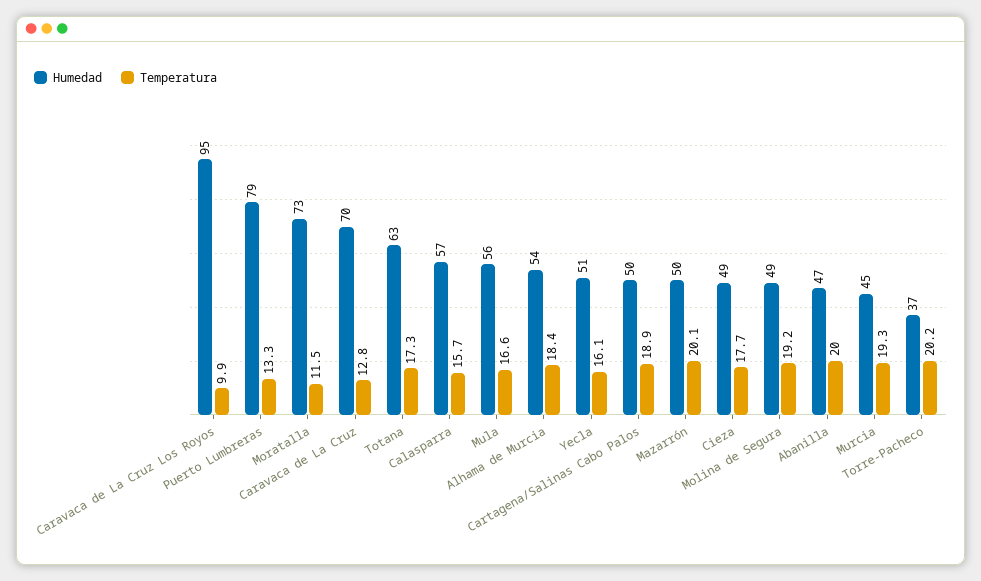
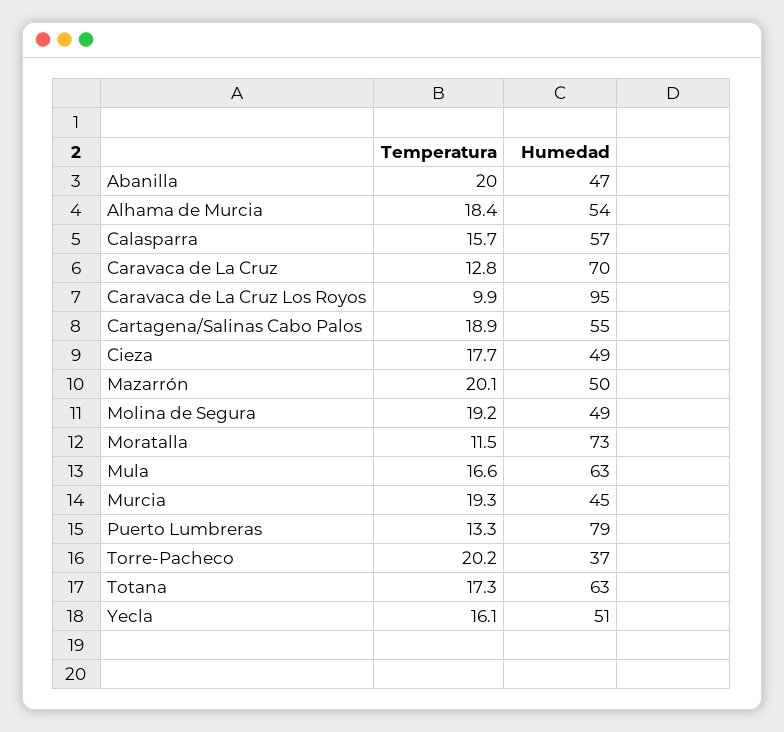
  {
    "Humedad": {
      "Caravaca de La Cruz Los Royos": 95,
      "Puerto Lumbreras": 79,
      "Moratalla": 73,
      "Caravaca de La Cruz": 70,
      "Totana": 63,
      "Calasparra": 57,
-     "Mula": 56,
+     "Mula": 63,
      "Alhama de Murcia": 54,
      "Yecla": 51,
-     "Cartagena/Salinas Cabo Palos": 50,
+     "Cartagena/Salinas Cabo Palos": 55,
      "Mazarrón": 50,
      "Cieza": 49,
      "Molina de Segura": 49,
      "Abanilla": 47,
      "Murcia": 45,
      "Torre-Pacheco": 37
    },
    "Temperatura": {
      "Caravaca de La Cruz Los Royos": 9.9,
      "Puerto Lumbreras": 13.3,
      "Moratalla": 11.5,
      "Caravaca de La Cruz": 12.8,
      "Totana": 17.3,
      "Calasparra": 15.7,
      "Mula": 16.6,
      "Alhama de Murcia": 18.4,
      "Yecla": 16.1,
      "Cartagena/Salinas Cabo Palos": 18.9,
      "Mazarrón": 20.1,
      "Cieza": 17.7,
      "Molina de Segura": 19.2,
      "Abanilla": 20,
      "Murcia": 19.3,
      "Torre-Pacheco": 20.2
    }
  }

